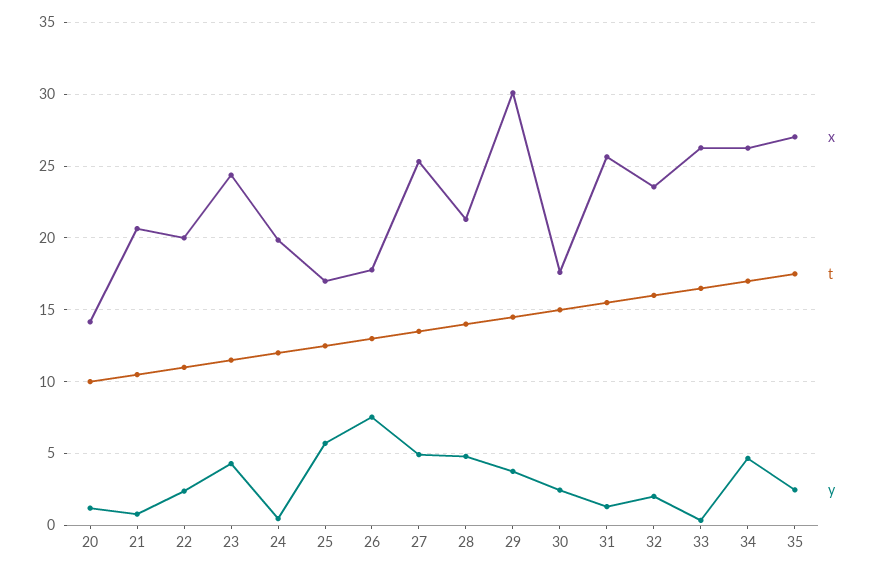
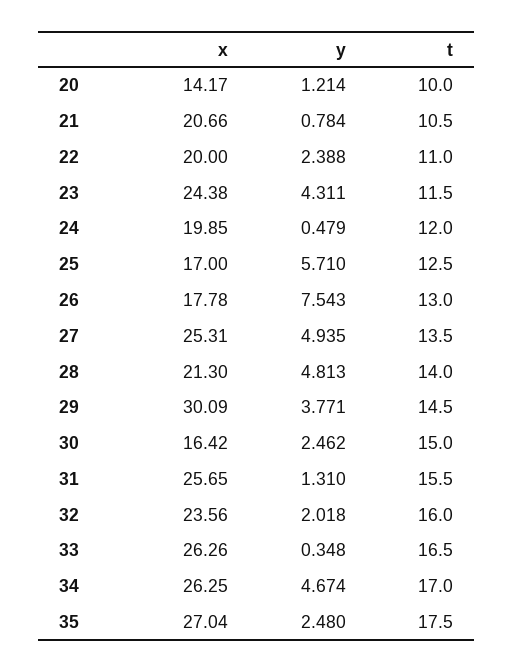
  {
    "x": {
      "20": 14.17,
      "21": 20.66,
      "22": 20,
      "23": 24.38,
      "24": 19.85,
      "25": 17,
      "26": 17.78,
      "27": 25.31,
      "28": 21.3,
      "29": 30.09,
-     "30": 17.5,
+     "30": 16.42,
      "31": 25.65,
      "32": 23.56,
      "33": 26.26,
      "34": 26.25,
      "35": 27.04
    },
    "t": {
      "20": 10,
      "21": 10.5,
      "22": 11,
      "23": 11.5,
      "24": 12,
      "25": 12.5,
      "26": 13,
      "27": 13.5,
      "28": 14,
      "29": 14.5,
      "30": 15,
      "31": 15.5,
      "32": 16,
      "33": 16.5,
      "34": 17,
      "35": 17.5
    },
    "y": {
      "20": 1.214,
      "21": 0.784,
      "22": 2.388,
      "23": 4.311,
      "24": 0.479,
      "25": 5.71,
      "26": 7.543,
      "27": 4.935,
      "28": 4.813,
      "29": 3.771,
      "30": 2.462,
      "31": 1.31,
      "32": 2.018,
      "33": 0.348,
      "34": 4.674,
      "35": 2.48
    }
  }

